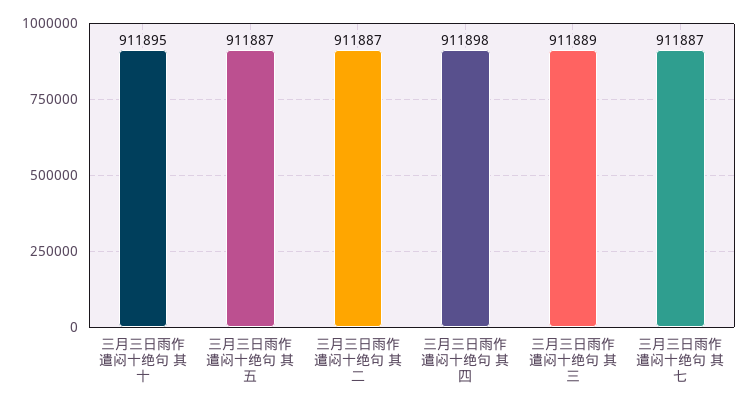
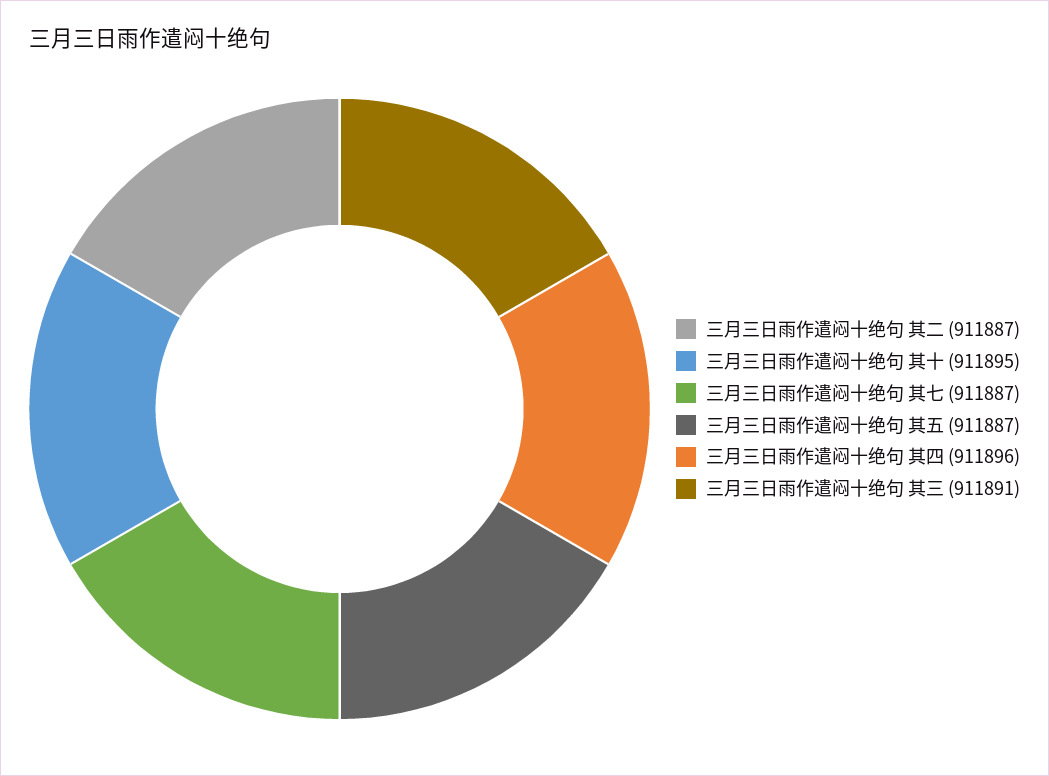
  {
    "三月三日雨作遣闷十绝句 其十": 911895,
    "三月三日雨作遣闷十绝句 其五": 911887,
    "三月三日雨作遣闷十绝句 其二": 911887,
-   "三月三日雨作遣闷十绝句 其四": 911898,
+   "三月三日雨作遣闷十绝句 其四": 911896,
-   "三月三日雨作遣闷十绝句 其三": 911889,
+   "三月三日雨作遣闷十绝句 其三": 911891,
    "三月三日雨作遣闷十绝句 其七": 911887
  }

